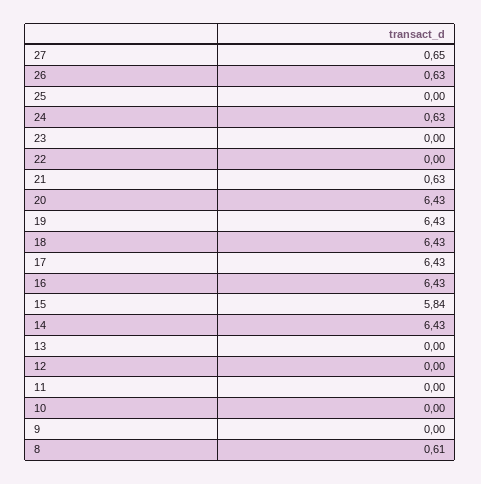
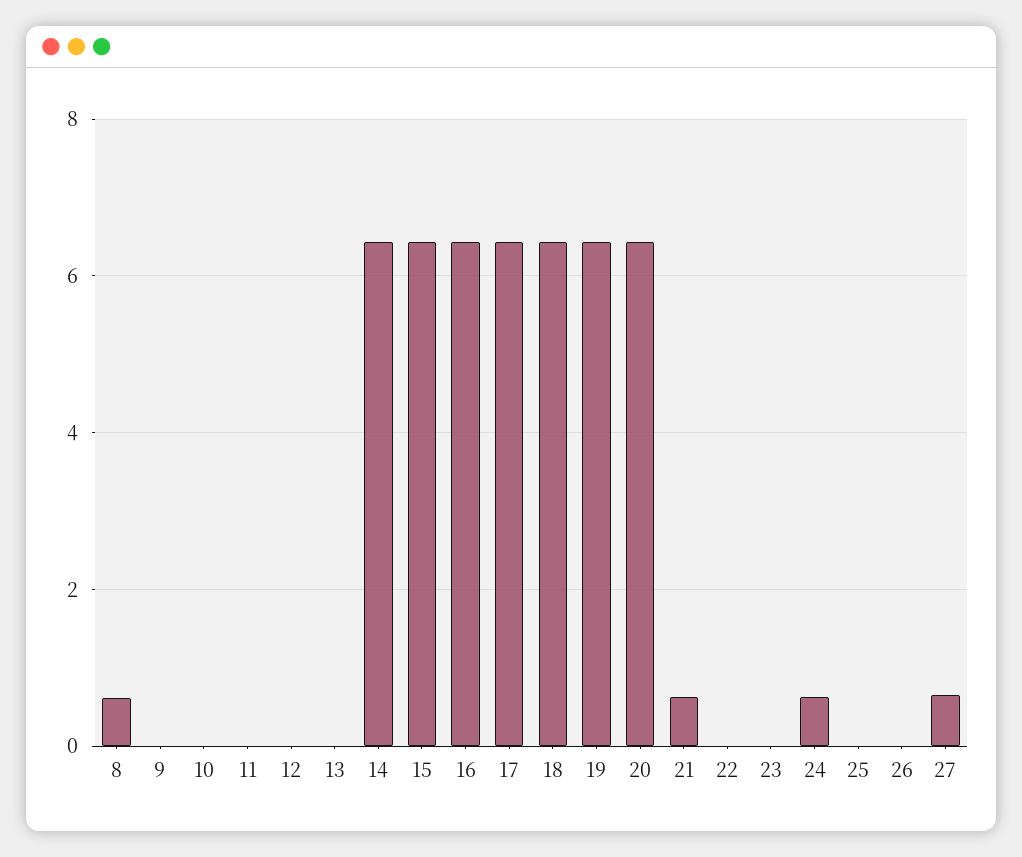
  {
    "27": 0.65,
-   "26": 0.63,
+   "26": 0,
    "25": 0,
    "24": 0.63,
    "23": 0,
    "22": 0,
    "21": 0.63,
    "20": 6.43,
    "19": 6.43,
    "18": 6.43,
    "17": 6.43,
    "16": 6.43,
-   "15": 5.84,
+   "15": 6.4,
    "14": 6.43,
    "13": 0,
    "12": 0,
    "11": 0,
    "10": 0,
    "9": 0,
    "8": 0.61
  }

